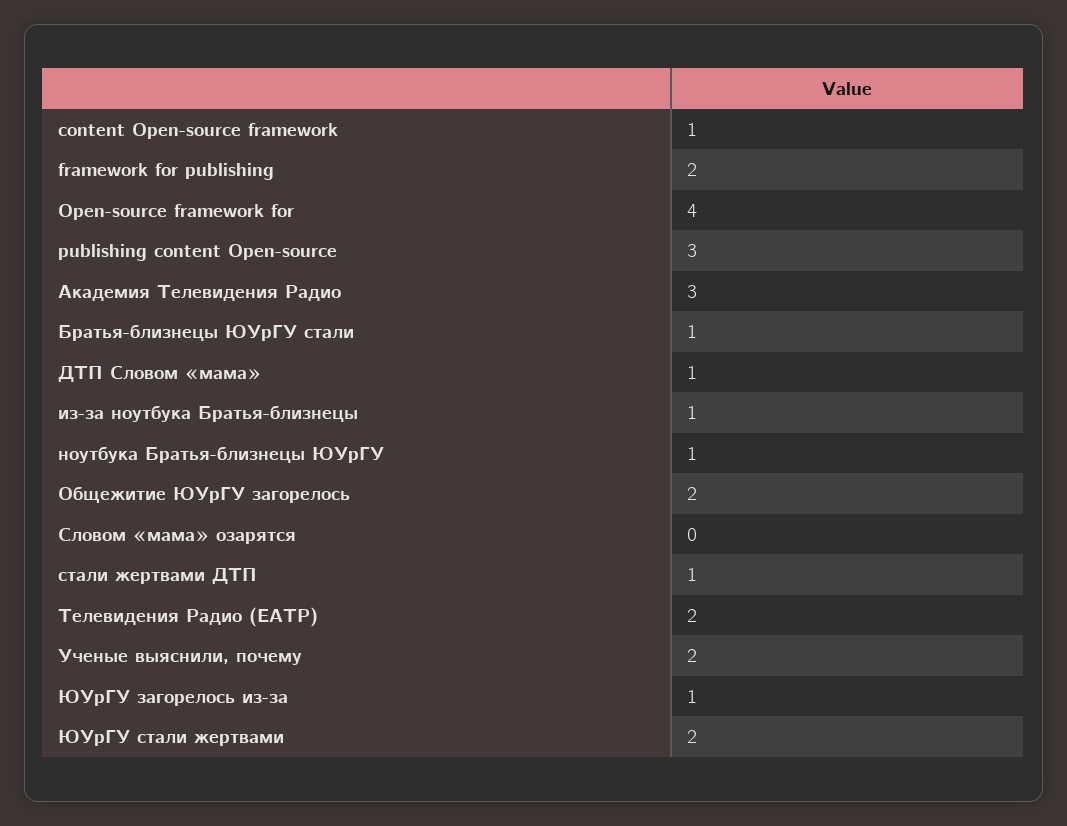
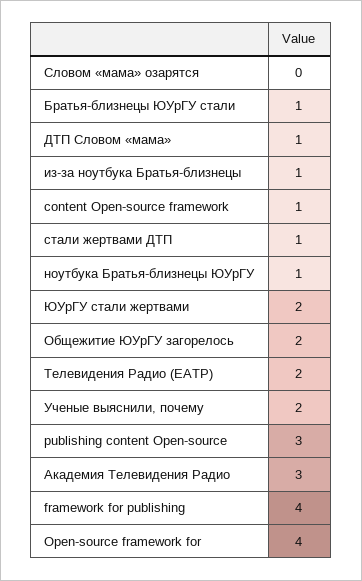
  {
    "content Open-source framework": 1,
-   "framework for publishing": 2,
+   "framework for publishing": 4,
    "Open-source framework for": 4,
    "publishing content Open-source": 3,
    "Академия Телевидения Радио": 3,
    "Братья-близнецы ЮУрГУ стали": 1,
    "ДТП Словом «мама»": 1,
    "из-за ноутбука Братья-близнецы": 1,
    "ноутбука Братья-близнецы ЮУрГУ": 1,
    "Общежитие ЮУрГУ загорелось": 2,
    "Словом «мама» озарятся": 0,
    "стали жертвами ДТП": 1,
    "Телевидения Радио (ЕАТР)": 2,
    "Ученые выяснили, почему": 2,
-   "ЮУрГУ загорелось из-за": 1,
    "ЮУрГУ стали жертвами": 2
  }

